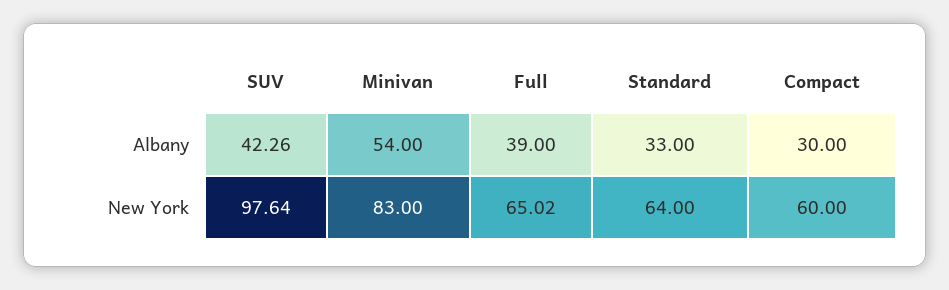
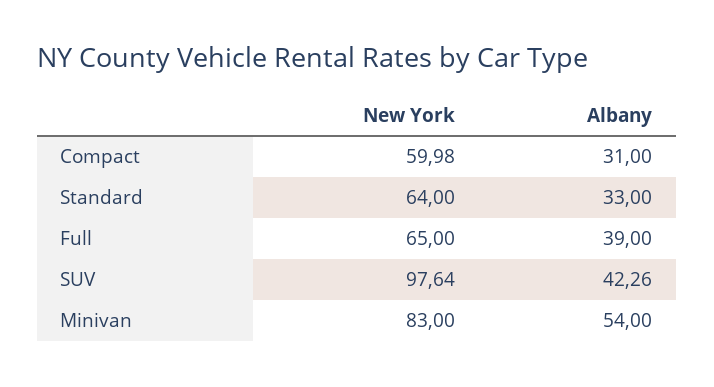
  {
    "SUV": {
      "Albany": 42.26,
      "New York": 97.64
    },
    "Minivan": {
      "Albany": 54,
      "New York": 83
    },
    "Full": {
      "Albany": 39,
-     "New York": 65.02
+     "New York": 65
    },
    "Standard": {
      "Albany": 33,
      "New York": 64
    },
    "Compact": {
-     "Albany": 30,
+     "Albany": 31,
-     "New York": 60
+     "New York": 59.98
    }
  }

